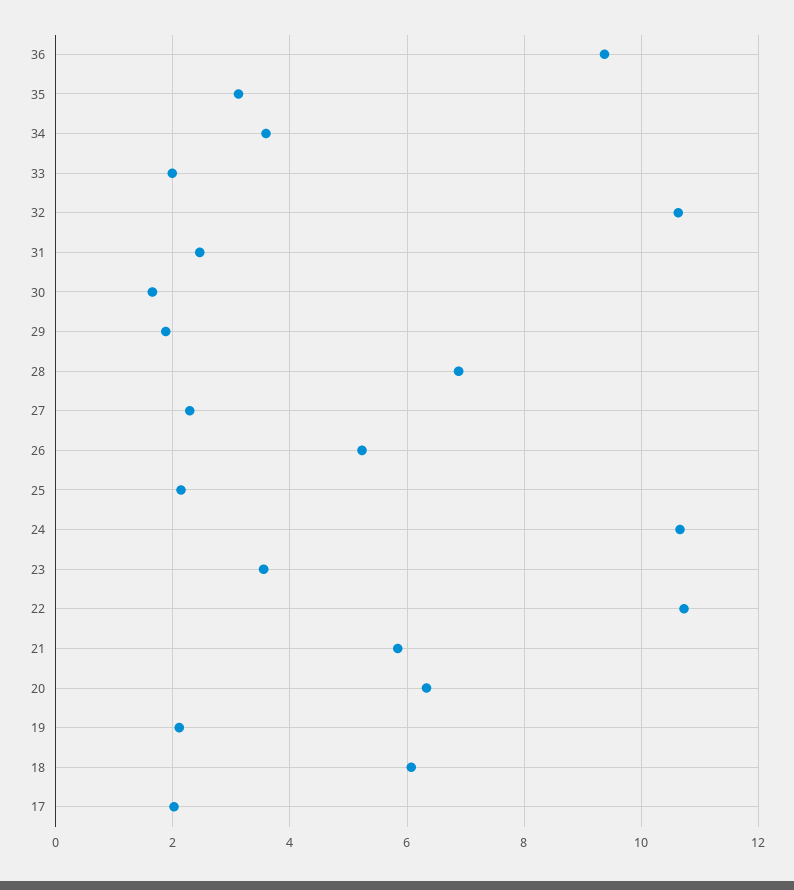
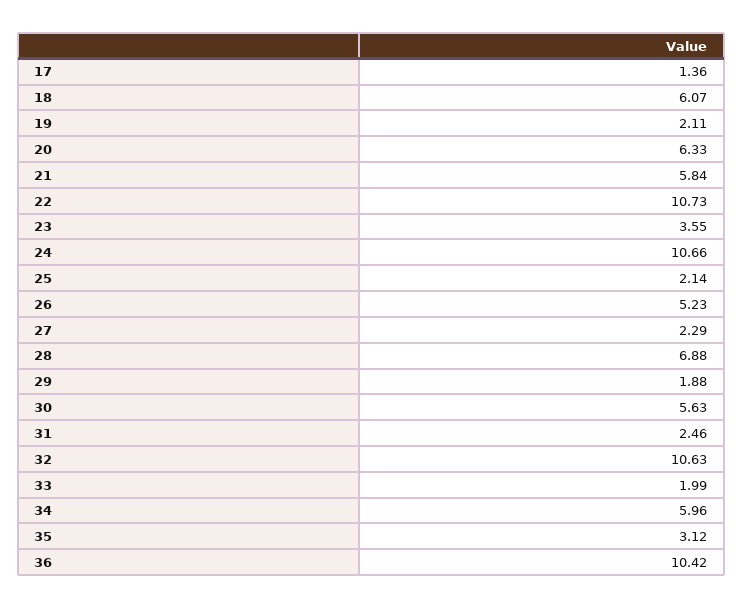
  {
-   "36": 9.4,
+   "36": 10.42,
    "35": 3.12,
-   "34": 3.6,
+   "34": 5.96,
    "33": 1.99,
    "32": 10.63,
    "31": 2.46,
-   "30": 1.6,
+   "30": 5.63,
    "29": 1.88,
    "28": 6.88,
    "27": 2.29,
    "26": 5.23,
    "25": 2.14,
    "24": 10.66,
    "23": 3.55,
    "22": 10.73,
    "21": 5.84,
    "20": 6.33,
    "19": 2.11,
    "18": 6.07,
-   "17": 2
+   "17": 1.36
  }

